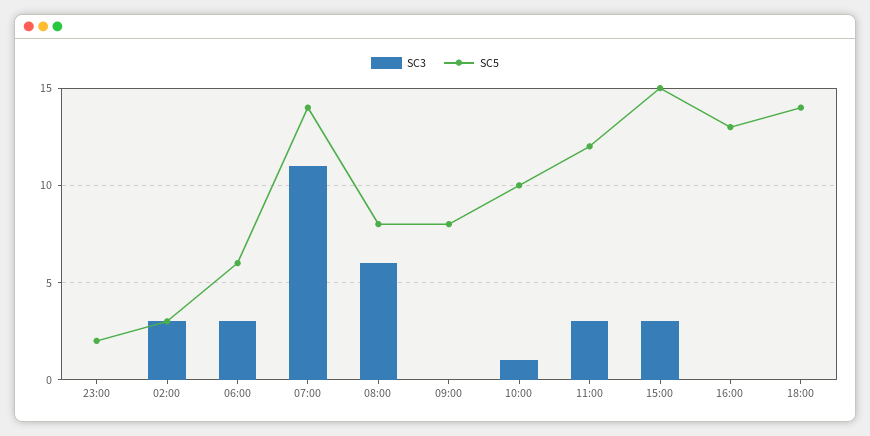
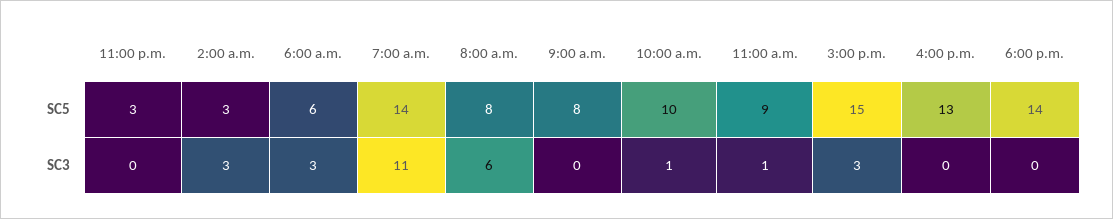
  {
    "SC3": {
      "23:00": 0,
      "02:00": 3,
      "06:00": 3,
      "07:00": 11,
      "08:00": 6,
      "09:00": 0,
      "10:00": 1,
-     "11:00": 3,
+     "11:00": 1,
      "15:00": 3,
      "16:00": 0,
      "18:00": 0
    },
    "SC5": {
-     "23:00": 2,
+     "23:00": 3,
      "02:00": 3,
      "06:00": 6,
      "07:00": 14,
      "08:00": 8,
      "09:00": 8,
      "10:00": 10,
-     "11:00": 12,
+     "11:00": 9,
      "15:00": 15,
      "16:00": 13,
      "18:00": 14
    }
  }

